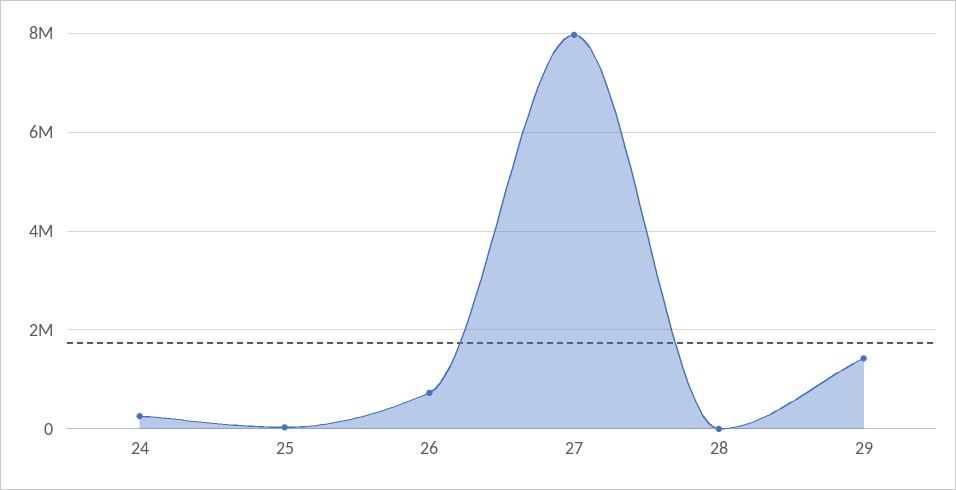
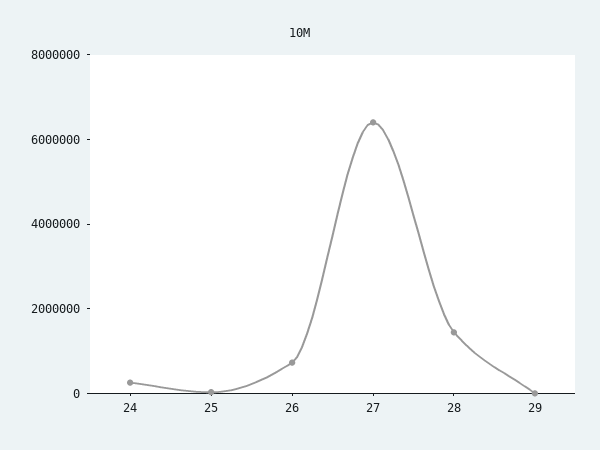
  {
    "24": 200000,
    "25": 0,
    "26": 800000,
-   "27": 8000000,
+   "27": 6500000,
-   "28": 0,
+   "28": 1500000,
-   "29": 1400000
+   "29": 0
  }

